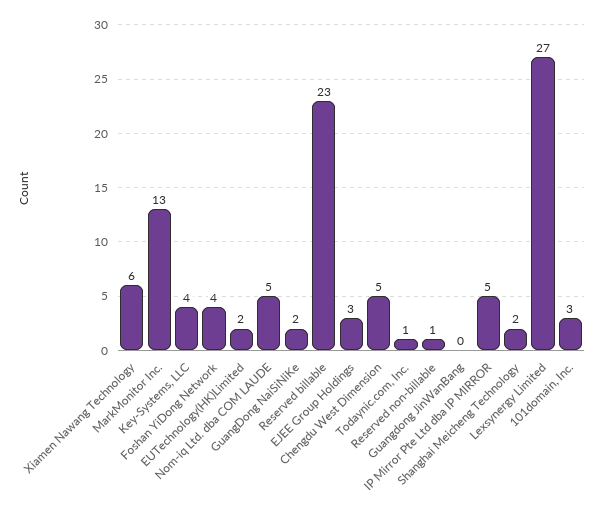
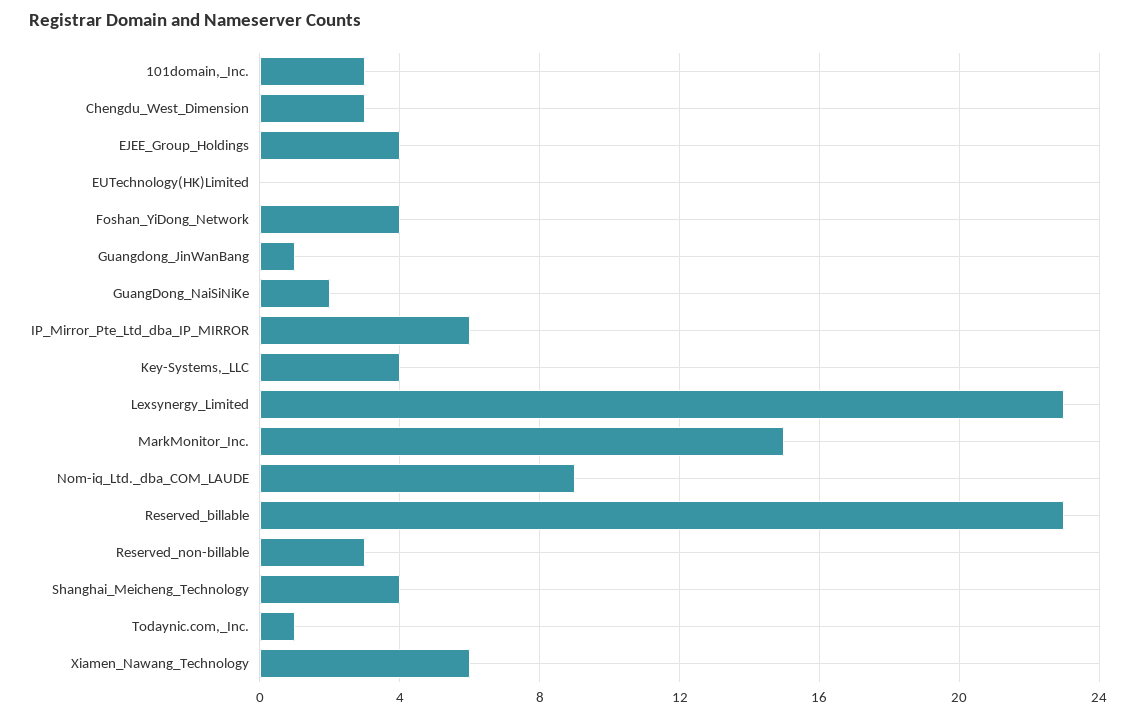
  {
    "Xiamen Nawang Technology": 6,
-   "MarkMonitor Inc.": 13,
+   "MarkMonitor Inc.": 15,
    "Key-Systems, LLC": 4,
    "Foshan YiDong Network": 4,
-   "EUTechnology(HK)Limited": 2,
+   "EUTechnology(HK)Limited": 0,
-   "Nom-iq Ltd. dba COM LAUDE": 5,
+   "Nom-iq Ltd. dba COM LAUDE": 9,
    "GuangDong NaiSiNiKe": 2,
    "Reserved billable": 23,
-   "EJEE Group Holdings": 3,
+   "EJEE Group Holdings": 4,
-   "Chengdu West Dimension": 5,
+   "Chengdu West Dimension": 3,
    "Todaynic.com, Inc.": 1,
-   "Reserved non-billable": 1,
+   "Reserved non-billable": 3,
-   "Guangdong JinWanBang": 0,
+   "Guangdong JinWanBang": 1,
-   "IP Mirror Pte Ltd dba IP MIRROR": 5,
+   "IP Mirror Pte Ltd dba IP MIRROR": 6,
-   "Shanghai Meicheng Technology": 2,
+   "Shanghai Meicheng Technology": 4,
-   "Lexsynergy Limited": 27,
+   "Lexsynergy Limited": 23,
    "101domain, Inc.": 3
  }

